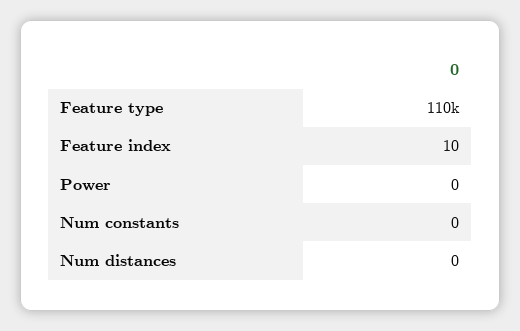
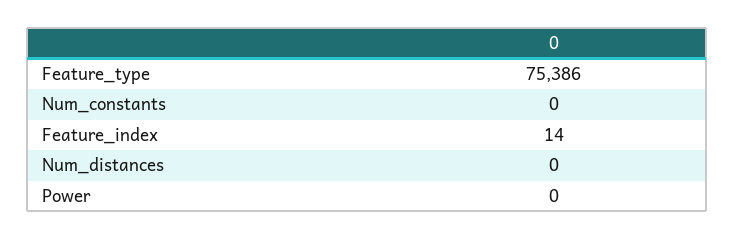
  {
-   "Feature type": 110000,
+   "Feature type": 75386,
-   "Feature index": 10,
+   "Feature index": 14,
    "Power": 0,
    "Num constants": 0,
    "Num distances": 0
  }

